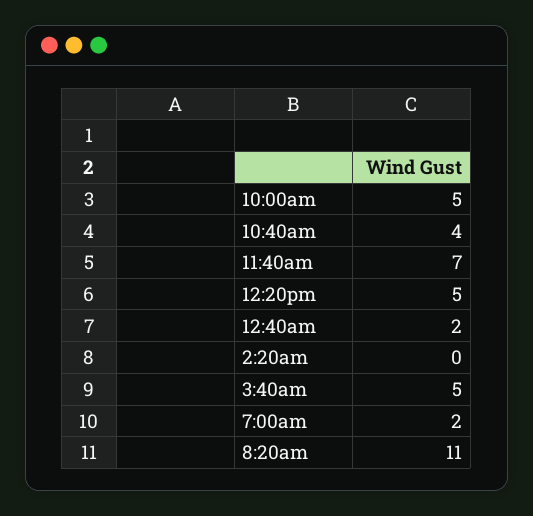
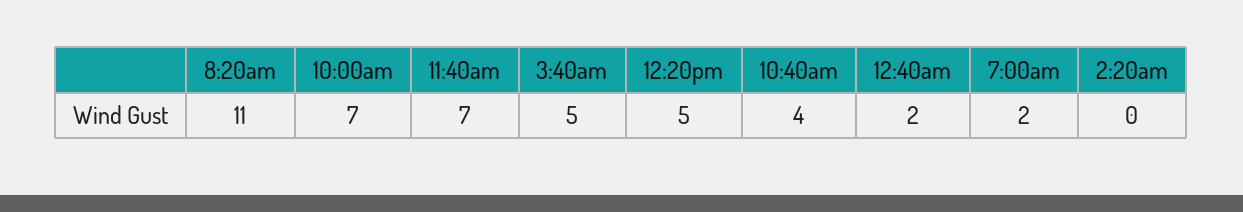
  {
-   "10:00am": 5,
+   "10:00am": 7,
    "10:40am": 4,
    "11:40am": 7,
    "12:20pm": 5,
    "12:40am": 2,
    "2:20am": 0,
    "3:40am": 5,
    "7:00am": 2,
    "8:20am": 11
  }

